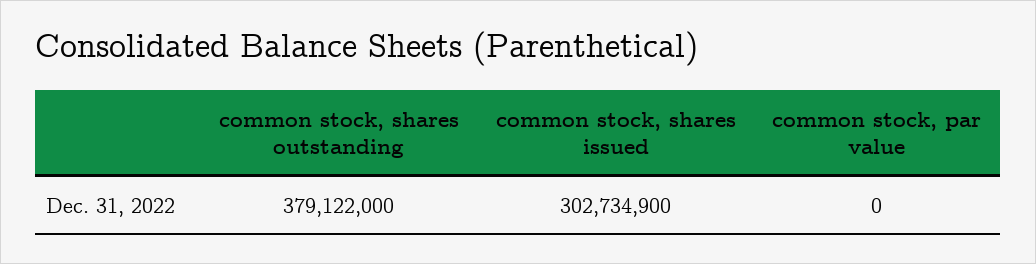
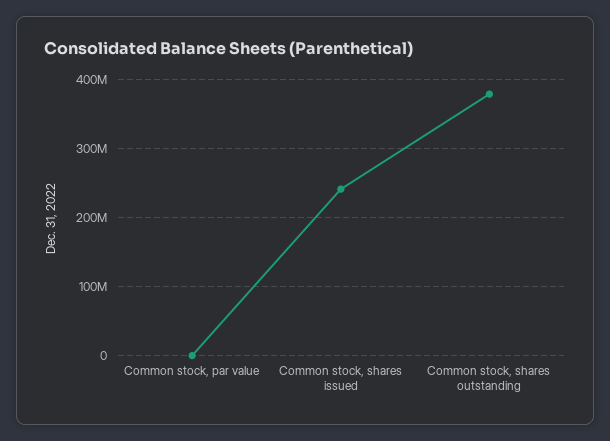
  {
    "common stock, shares outstanding": 379122000,
-   "common stock, shares issued": 302734900,
+   "common stock, shares issued": 240000000,
    "common stock, par value": 0
  }

